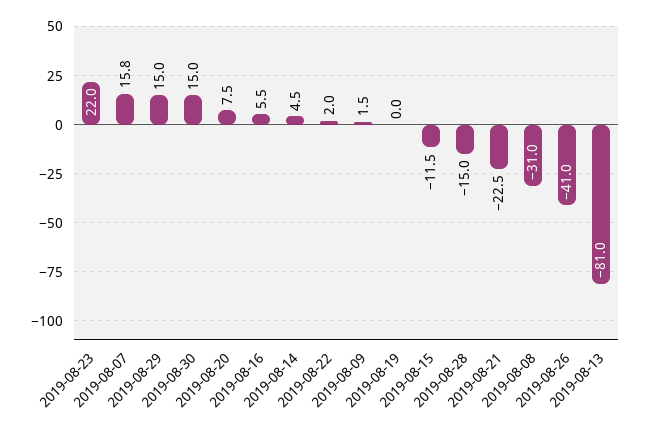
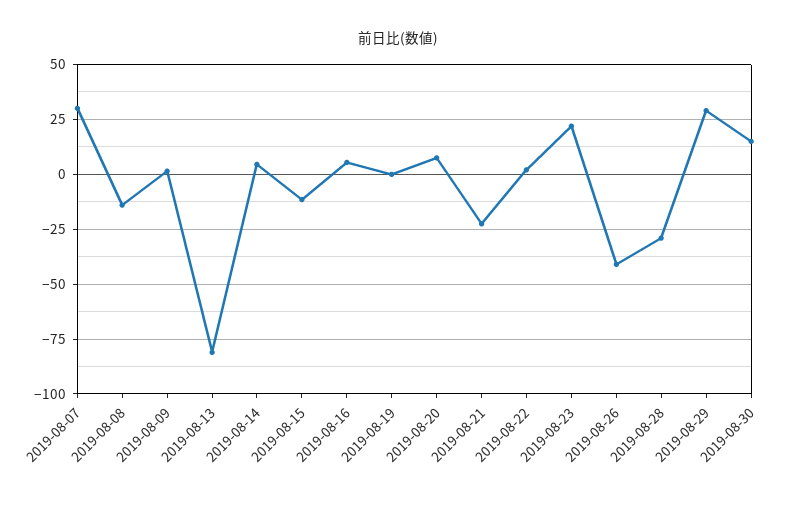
  {
    "2019-08-23": 22,
-   "2019-08-07": 15.8,
+   "2019-08-07": 30,
-   "2019-08-29": 15,
+   "2019-08-29": 30,
    "2019-08-30": 15,
    "2019-08-20": 7.5,
    "2019-08-16": 5.5,
    "2019-08-14": 4.5,
    "2019-08-22": 2,
    "2019-08-09": 1.5,
    "2019-08-19": 0,
    "2019-08-15": -11.5,
-   "2019-08-28": -15,
+   "2019-08-28": -30,
    "2019-08-21": -22.5,
-   "2019-08-08": -31,
+   "2019-08-08": -15,
    "2019-08-26": -41,
    "2019-08-13": -81
  }

